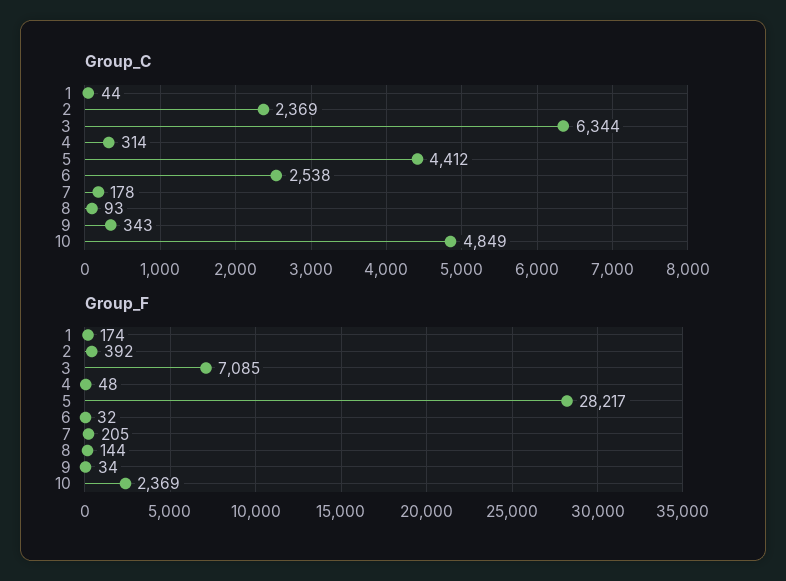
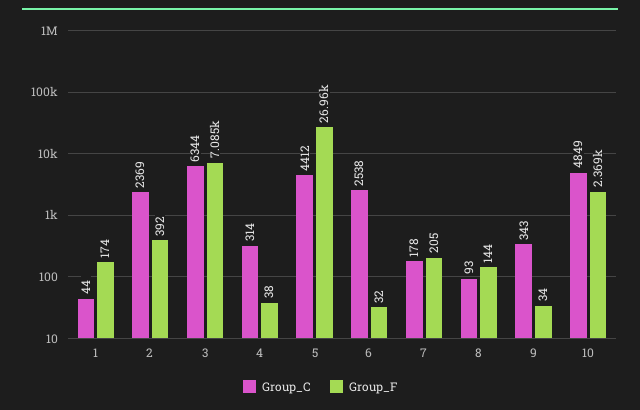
  {
    "Group_C": {
      "1": 44,
      "2": 2369,
      "3": 6344,
      "4": 314,
      "5": 4412,
      "6": 2538,
      "7": 178,
      "8": 93,
      "9": 343,
      "10": 4849
    },
    "Group_F": {
      "1": 174,
      "2": 392,
      "3": 7085,
-     "4": 48,
+     "4": 38,
-     "5": 28217,
+     "5": 26960,
      "6": 32,
      "7": 205,
      "8": 144,
      "9": 34,
      "10": 2369
    }
  }

